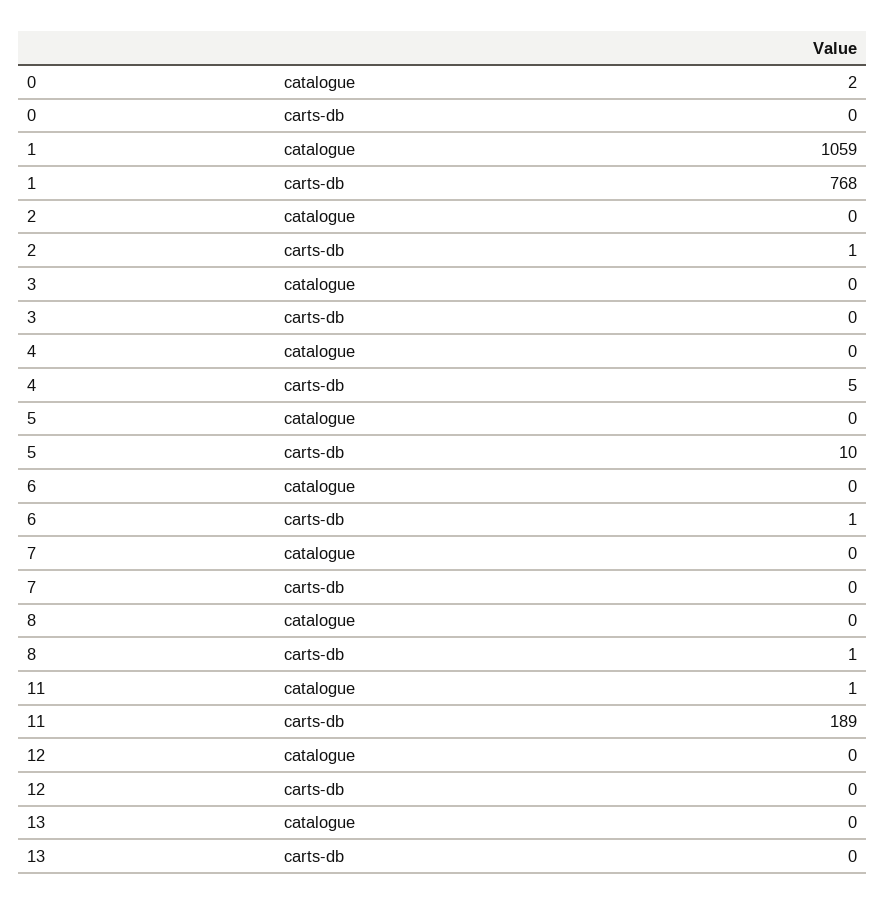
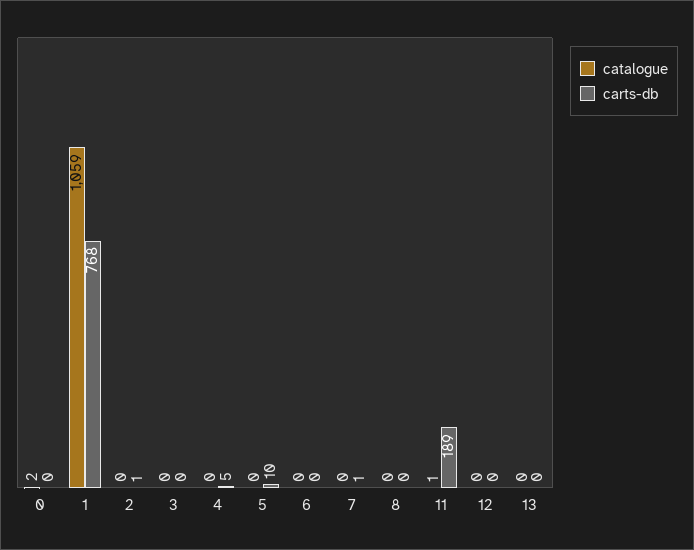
  {
    "catalogue": {
      "0": 2,
      "1": 1059,
      "2": 0,
      "3": 0,
      "4": 0,
      "5": 0,
      "6": 0,
      "7": 0,
      "8": 0,
      "11": 1,
      "12": 0,
      "13": 0
    },
    "carts-db": {
      "0": 0,
      "1": 768,
      "2": 1,
      "3": 0,
      "4": 5,
      "5": 10,
-     "6": 1,
+     "6": 0,
-     "7": 0,
+     "7": 1,
-     "8": 1,
+     "8": 0,
      "11": 189,
      "12": 0,
      "13": 0
    }
  }

